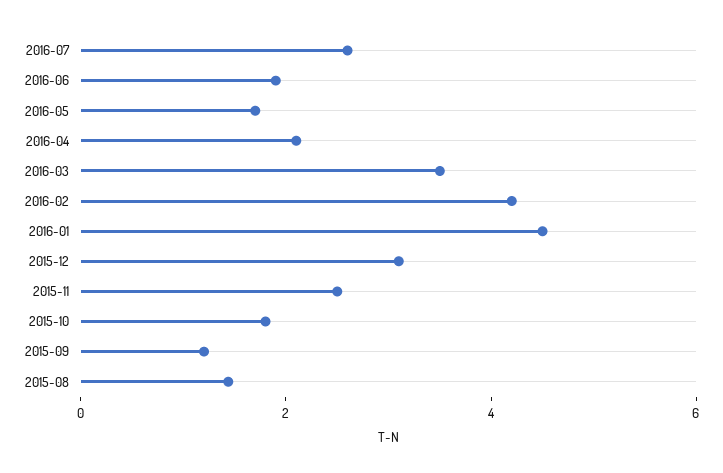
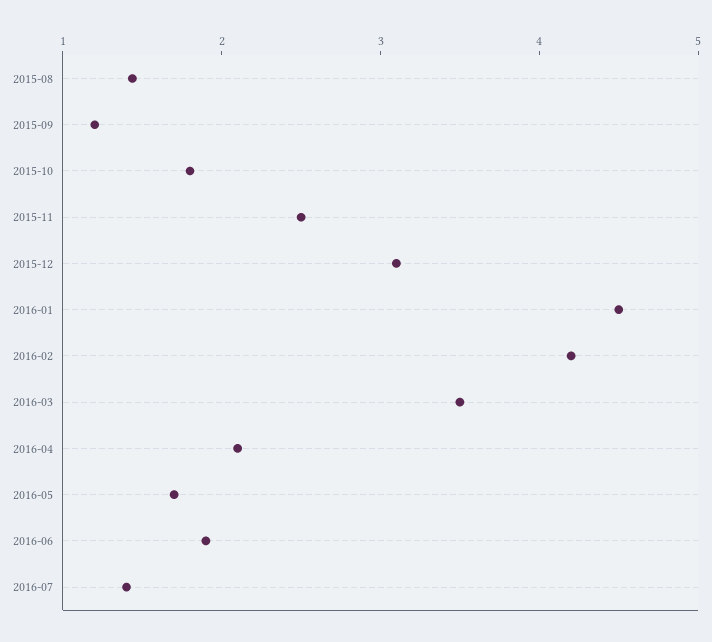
  {
-   "2016-07": 2.5,
+   "2016-07": 1.4,
    "2016-06": 2,
    "2016-05": 1.8,
    "2016-04": 2.2,
    "2016-03": 3.6,
    "2016-02": 4.2,
    "2016-01": 4.6,
    "2015-12": 3.2,
    "2015-11": 2.6,
    "2015-10": 1.8,
    "2015-09": 1.2,
    "2015-08": 1.4
  }

